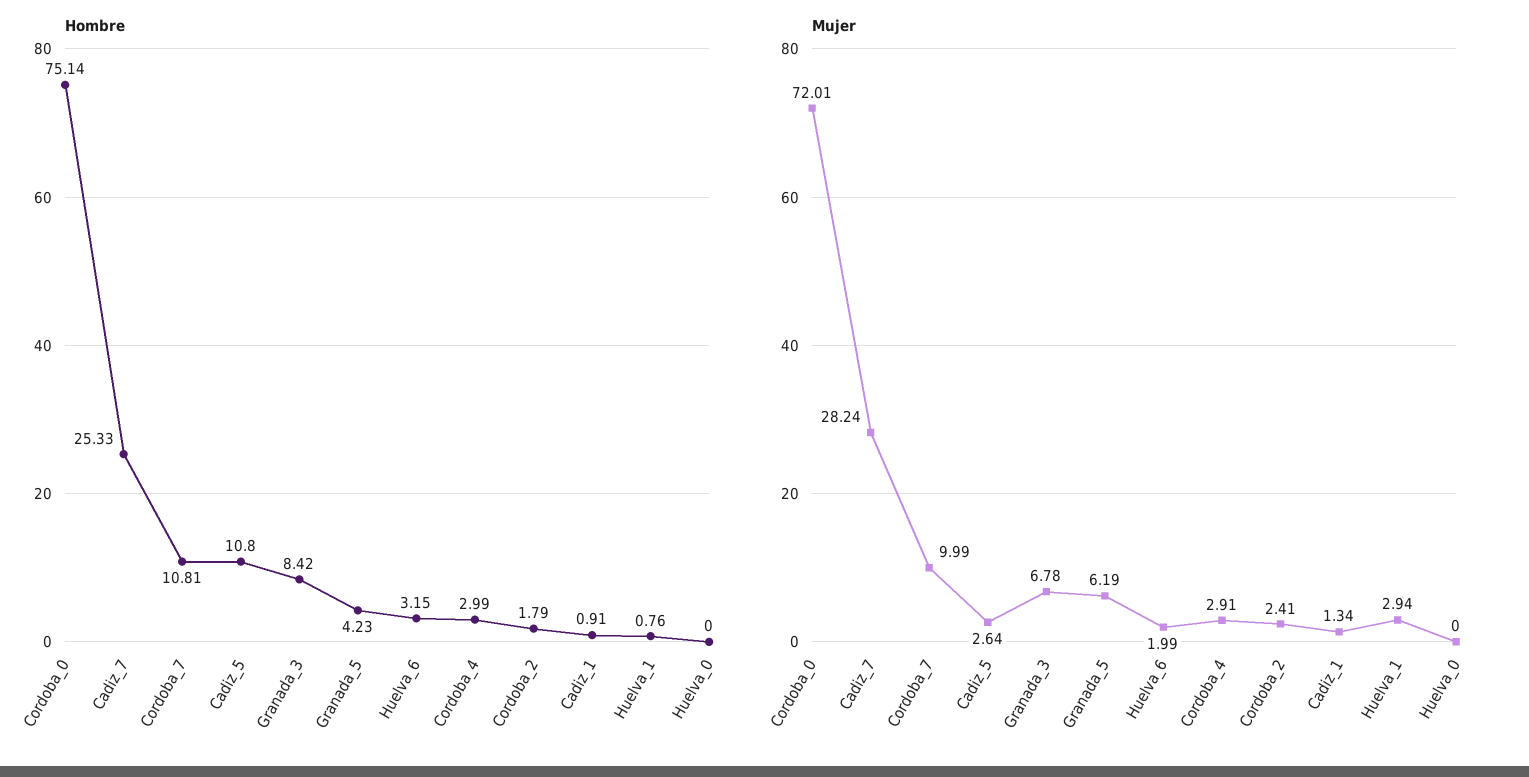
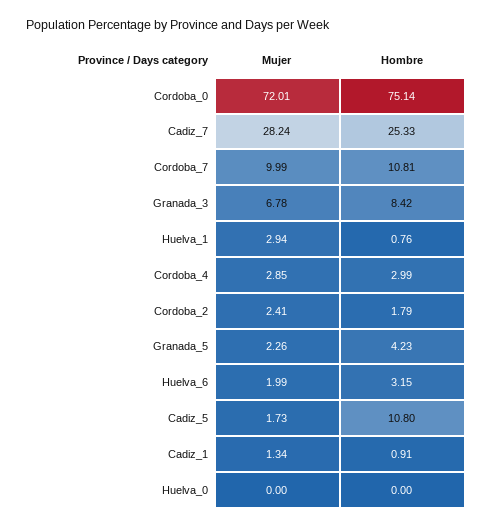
  {
    "Hombre": {
      "Cordoba_0": 75.14,
      "Cadiz_7": 25.33,
      "Cordoba_7": 10.81,
      "Cadiz_5": 10.8,
      "Granada_3": 8.42,
      "Granada_5": 4.23,
      "Huelva_6": 3.15,
      "Cordoba_4": 2.99,
      "Cordoba_2": 1.79,
      "Cadiz_1": 0.91,
      "Huelva_1": 0.76,
      "Huelva_0": 0
    },
    "Mujer": {
      "Cordoba_0": 72.01,
      "Cadiz_7": 28.24,
      "Cordoba_7": 9.99,
-     "Cadiz_5": 2.64,
+     "Cadiz_5": 1.73,
      "Granada_3": 6.78,
-     "Granada_5": 6.19,
+     "Granada_5": 2.26,
      "Huelva_6": 1.99,
-     "Cordoba_4": 2.91,
+     "Cordoba_4": 2.85,
      "Cordoba_2": 2.41,
      "Cadiz_1": 1.34,
      "Huelva_1": 2.94,
      "Huelva_0": 0
    }
  }

